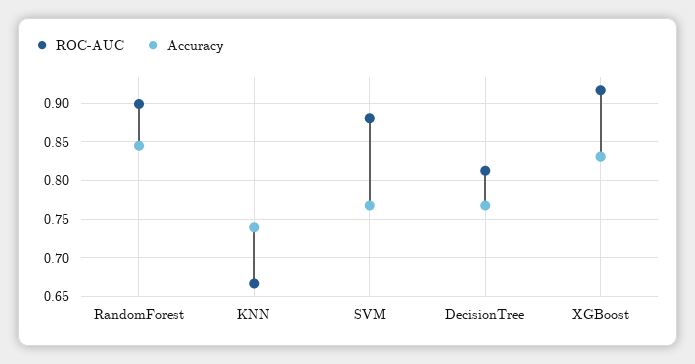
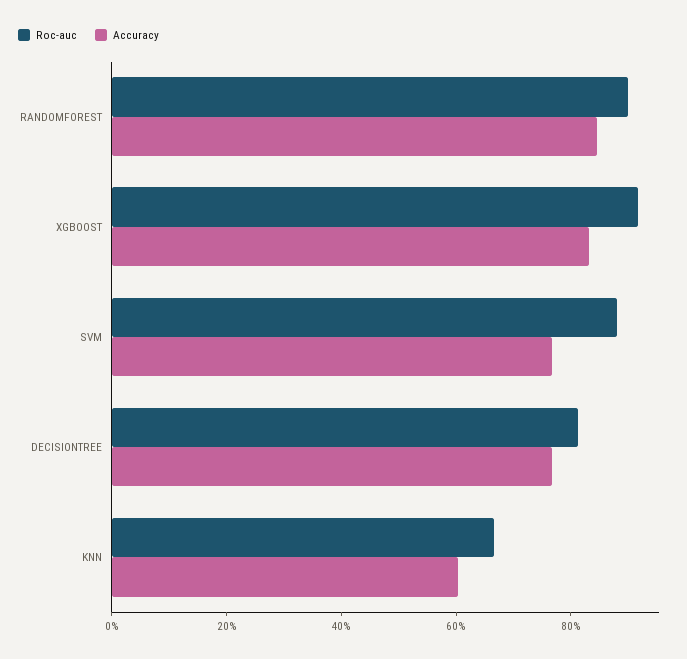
  {
    "ROC-AUC": {
      "RandomForest": 0.9,
      "KNN": 0.67,
      "SVM": 0.88,
      "DecisionTree": 0.81,
      "XGBoost": 0.92
    },
    "Accuracy": {
      "RandomForest": 0.85,
-     "KNN": 0.74,
+     "KNN": 0.6,
      "SVM": 0.77,
      "DecisionTree": 0.77,
      "XGBoost": 0.83
    }
  }

